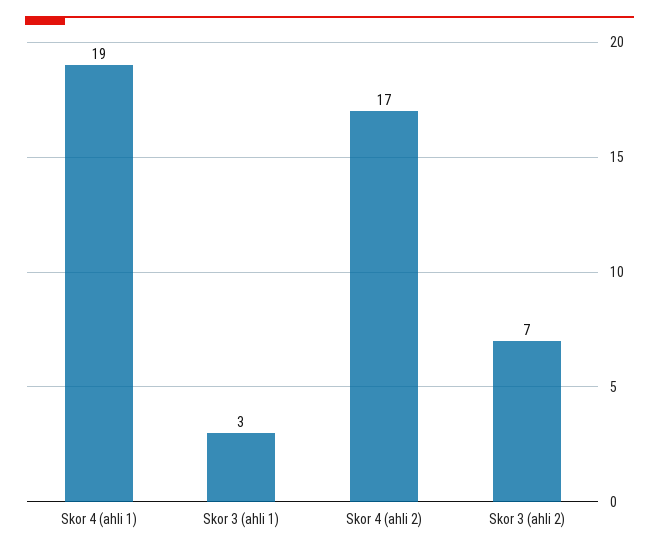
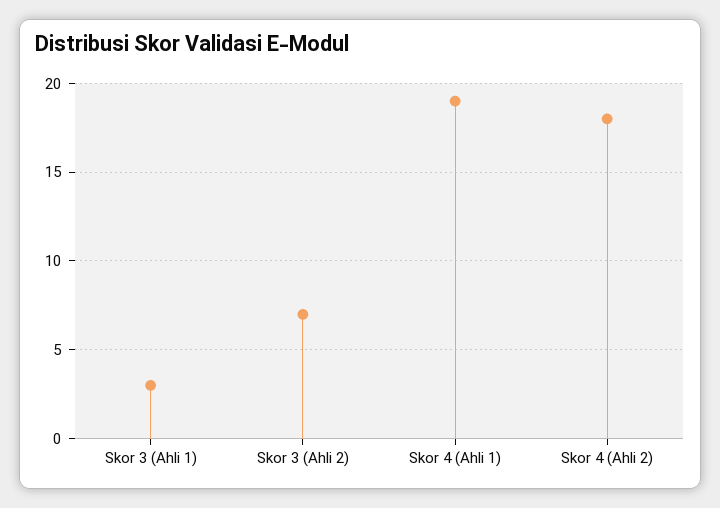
  {
    "Skor 4 (ahli 1)": 19,
    "Skor 3 (ahli 1)": 3,
-   "Skor 4 (ahli 2)": 17,
+   "Skor 4 (ahli 2)": 18,
    "Skor 3 (ahli 2)": 7
  }

